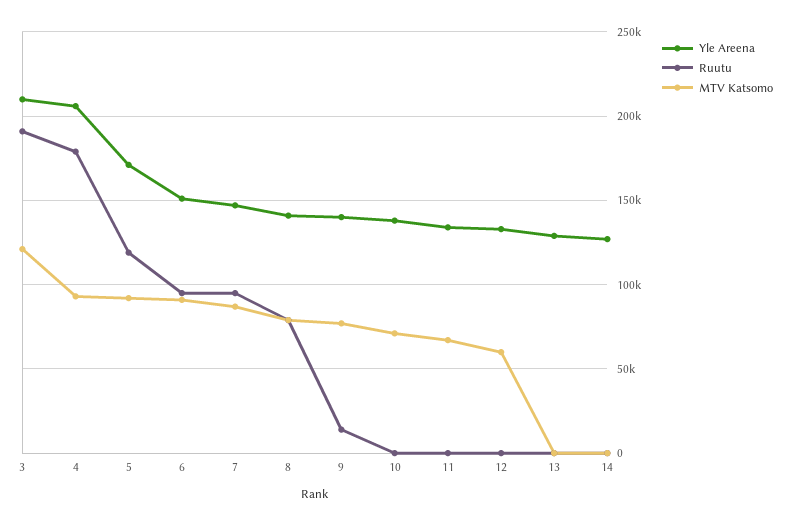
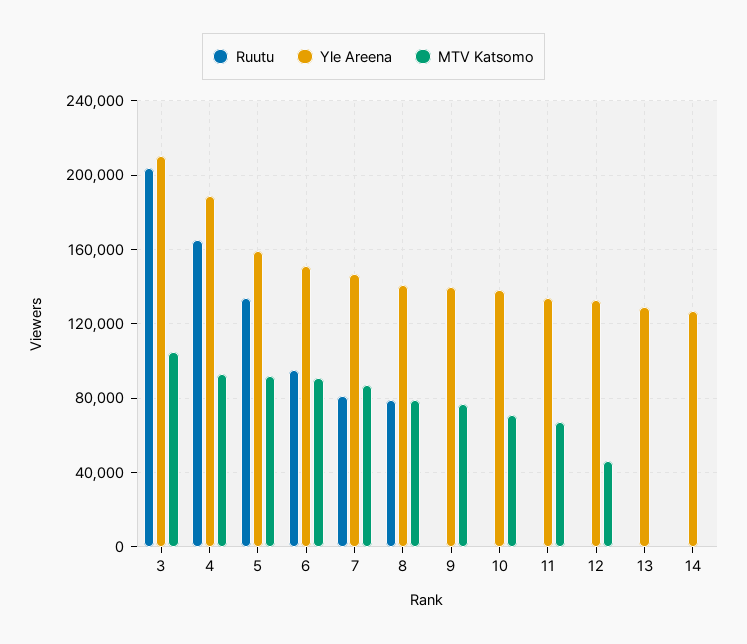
  {
    "Yle Areena": {
      "3": 210000,
-     "4": 205000,
+     "4": 190000,
-     "5": 170000,
+     "5": 160000,
      "6": 150000,
      "7": 145000,
      "8": 140000,
      "9": 140000,
      "10": 140000,
      "11": 135000,
      "12": 135000,
      "13": 130000,
      "14": 125000
    },
    "Ruutu": {
-     "3": 190000,
+     "3": 205000,
-     "4": 180000,
+     "4": 165000,
-     "5": 120000,
+     "5": 135000,
      "6": 95000,
-     "7": 95000,
+     "7": 80000,
      "8": 80000,
-     "9": 15000,
+     "9": 0,
      "10": 0,
      "11": 0,
      "12": 0,
      "13": 0,
      "14": 0
    },
    "MTV Katsomo": {
-     "3": 120000,
+     "3": 105000,
      "4": 95000,
      "5": 90000,
      "6": 90000,
      "7": 85000,
      "8": 80000,
      "9": 75000,
      "10": 70000,
      "11": 65000,
-     "12": 60000,
+     "12": 45000,
      "13": 0,
      "14": 0
    }
  }

